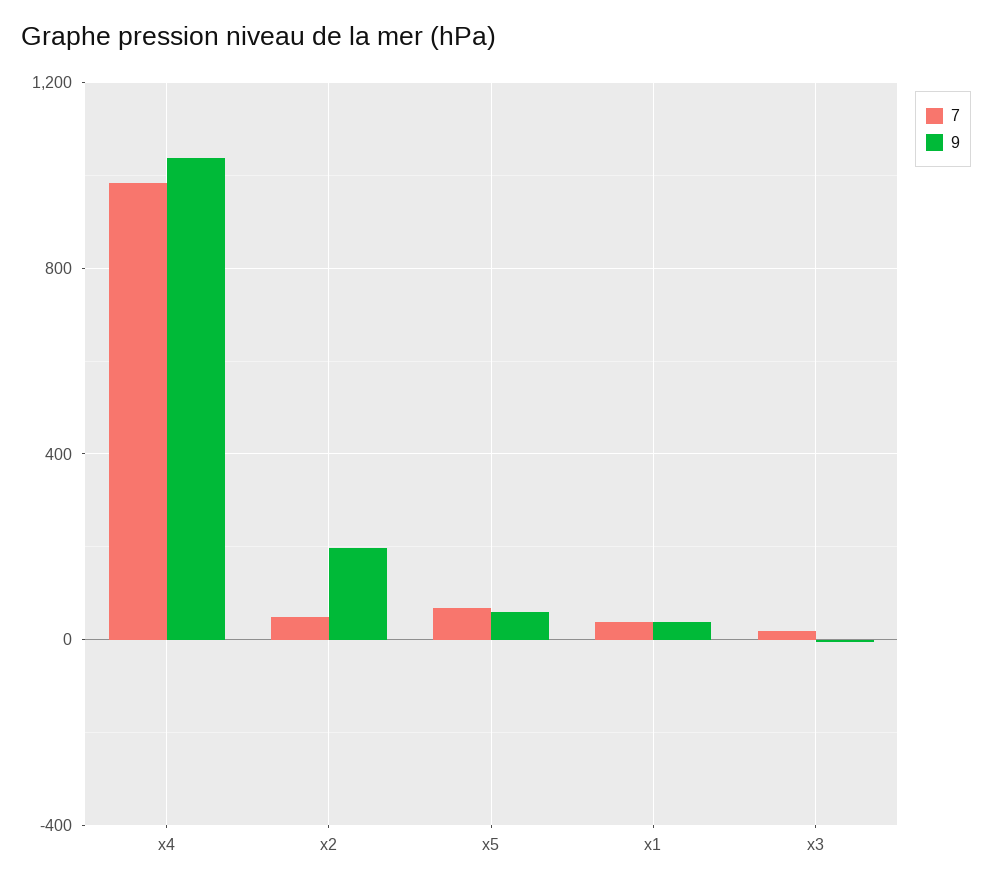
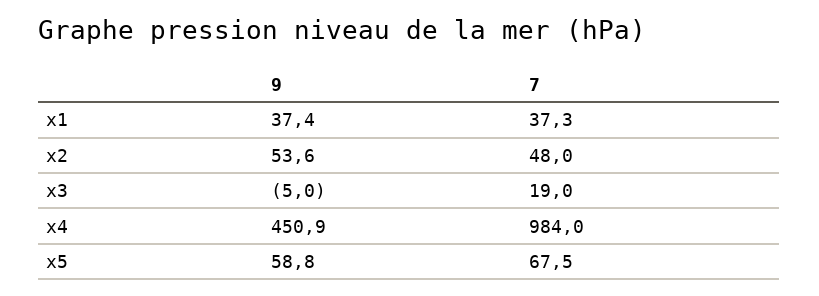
  {
    "7": {
      "x4": 984,
      "x2": 48,
      "x5": 67.5,
      "x1": 37.3,
      "x3": 19
    },
    "9": {
-     "x4": 1050,
+     "x4": 450.9,
-     "x2": 200,
+     "x2": 53.6,
      "x5": 58.8,
      "x1": 37.4,
      "x3": -5
    }
  }

